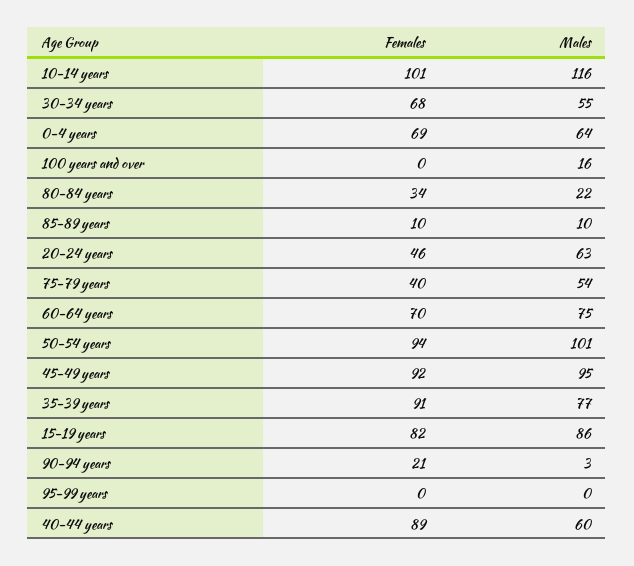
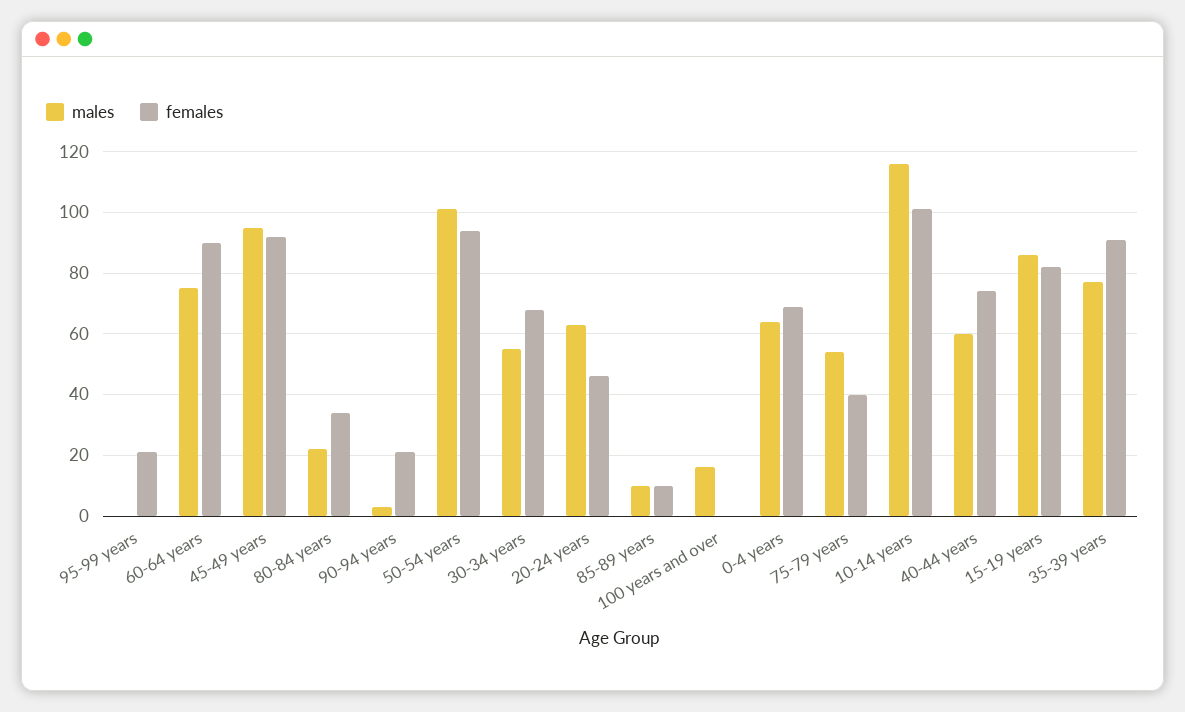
  {
    "Females": {
      "10-14 years": 101,
      "30-34 years": 68,
      "0-4 years": 69,
      "100 years and over": 0,
      "80-84 years": 34,
      "85-89 years": 10,
      "20-24 years": 46,
      "75-79 years": 40,
-     "60-64 years": 70,
+     "60-64 years": 90,
      "50-54 years": 94,
      "45-49 years": 92,
      "35-39 years": 91,
      "15-19 years": 82,
      "90-94 years": 21,
-     "95-99 years": 0,
+     "95-99 years": 20,
-     "40-44 years": 89
+     "40-44 years": 75
    },
    "Males": {
      "10-14 years": 116,
      "30-34 years": 55,
      "0-4 years": 64,
      "100 years and over": 16,
      "80-84 years": 22,
      "85-89 years": 10,
      "20-24 years": 63,
      "75-79 years": 54,
      "60-64 years": 75,
      "50-54 years": 101,
      "45-49 years": 95,
      "35-39 years": 77,
      "15-19 years": 86,
      "90-94 years": 3,
      "95-99 years": 0,
      "40-44 years": 60
    }
  }

